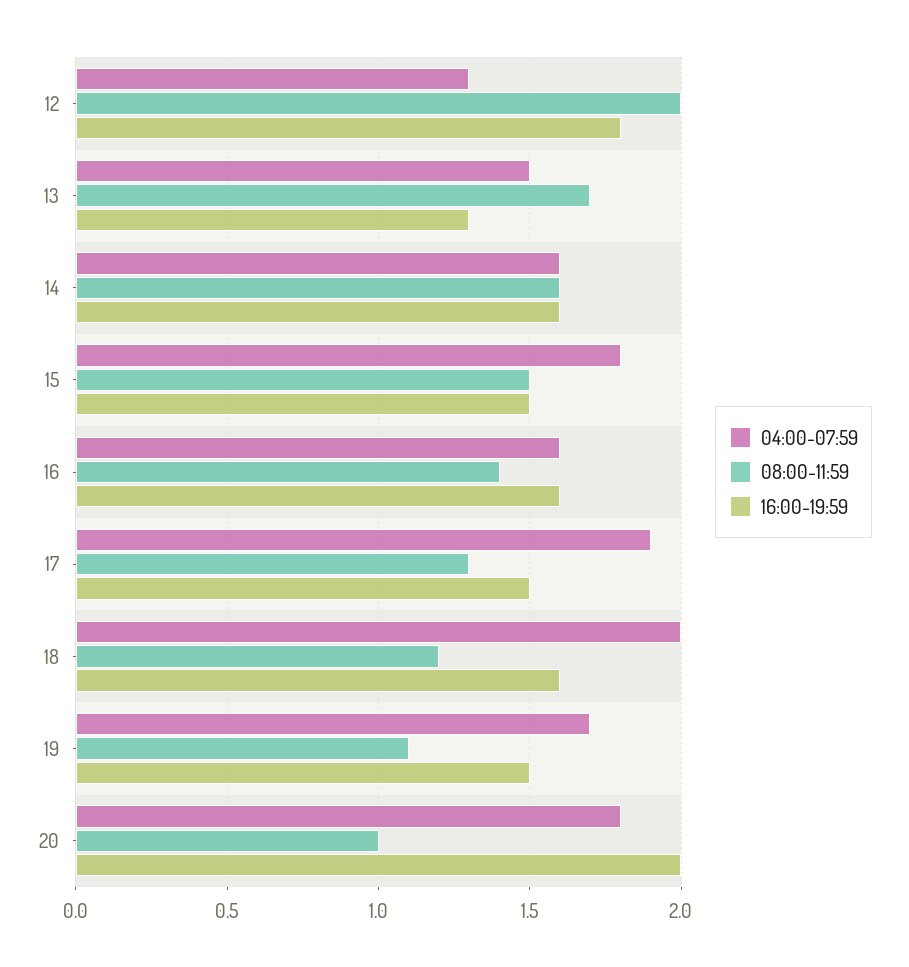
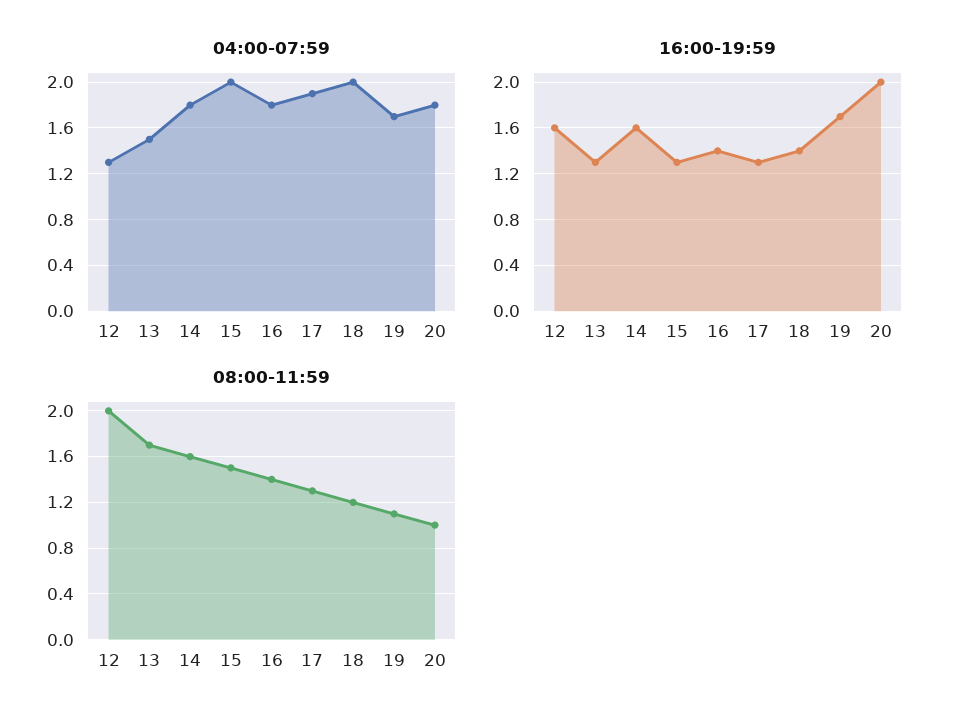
  {
    "04:00-07:59": {
      "12": 1.3,
      "13": 1.5,
-     "14": 1.6,
+     "14": 1.8,
-     "15": 1.8,
+     "15": 2,
-     "16": 1.6,
+     "16": 1.8,
      "17": 1.9,
      "18": 2,
      "19": 1.7,
      "20": 1.8
    },
    "08:00-11:59": {
      "12": 2,
      "13": 1.7,
      "14": 1.6,
      "15": 1.5,
      "16": 1.4,
      "17": 1.3,
      "18": 1.2,
      "19": 1.1,
      "20": 1
    },
    "16:00-19:59": {
-     "12": 1.8,
+     "12": 1.6,
      "13": 1.3,
      "14": 1.6,
-     "15": 1.5,
+     "15": 1.3,
-     "16": 1.6,
+     "16": 1.4,
-     "17": 1.5,
+     "17": 1.3,
-     "18": 1.6,
+     "18": 1.4,
-     "19": 1.5,
+     "19": 1.7,
      "20": 2
    }
  }

